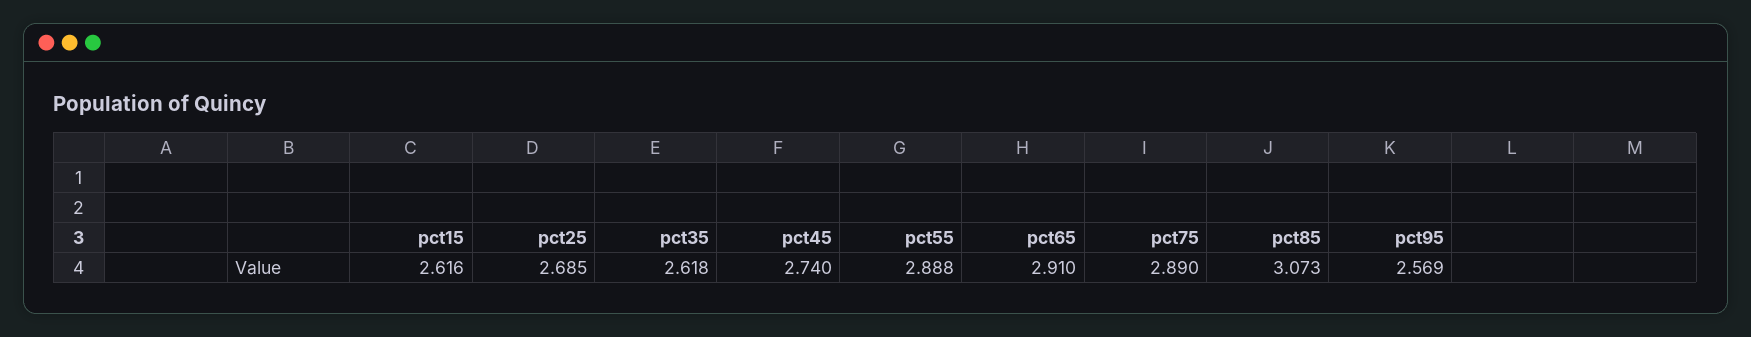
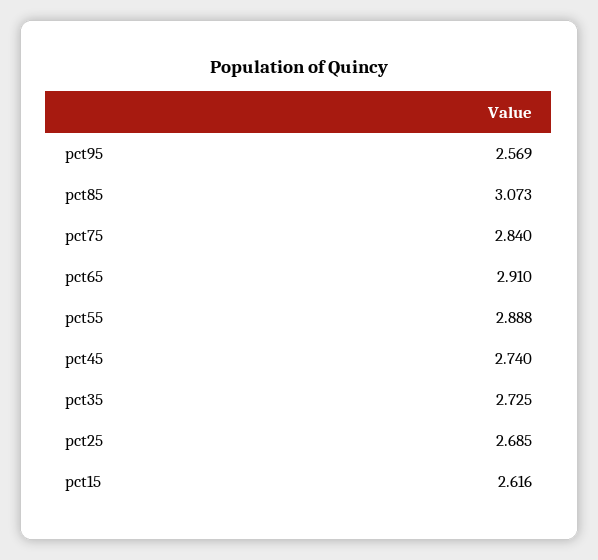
  {
    "pct15": 2.616,
    "pct25": 2.685,
-   "pct35": 2.618,
+   "pct35": 2.725,
    "pct45": 2.74,
    "pct55": 2.888,
    "pct65": 2.91,
-   "pct75": 2.89,
+   "pct75": 2.84,
    "pct85": 3.073,
    "pct95": 2.569
  }

